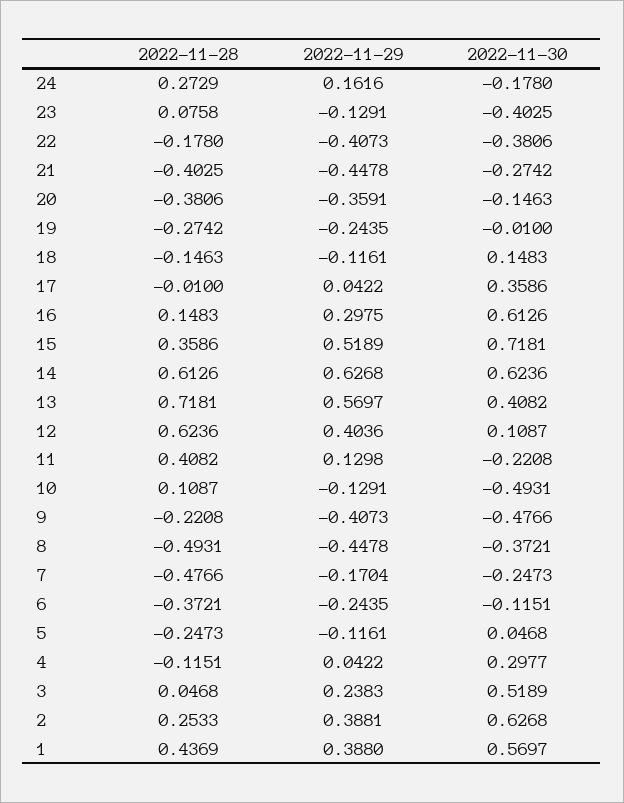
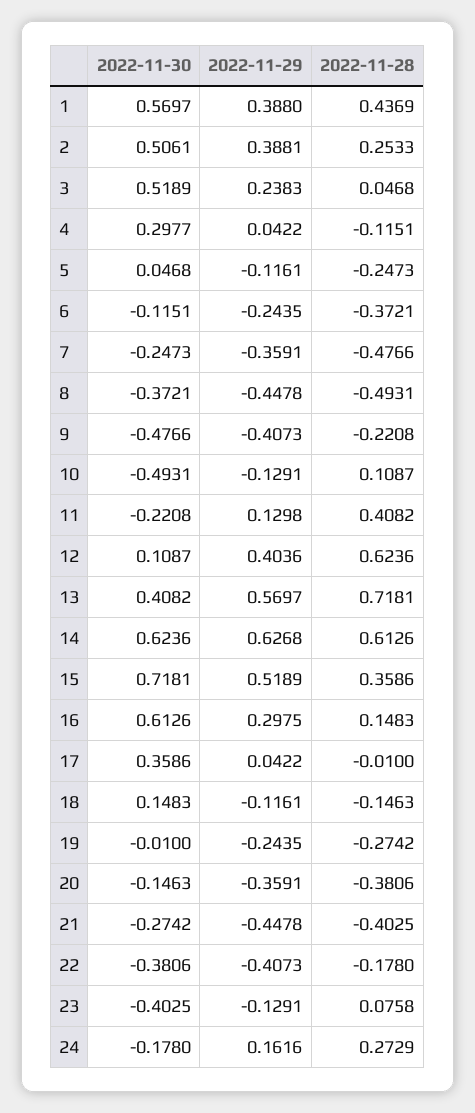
  {
    "2022-11-28": {
      "24": 0.2729,
      "23": 0.0758,
      "22": -0.178,
      "21": -0.4025,
      "20": -0.3806,
      "19": -0.2742,
      "18": -0.1463,
      "17": -0.01,
      "16": 0.1483,
      "15": 0.3586,
      "14": 0.6126,
      "13": 0.7181,
      "12": 0.6236,
      "11": 0.4082,
      "10": 0.1087,
      "9": -0.2208,
      "8": -0.4931,
      "7": -0.4766,
      "6": -0.3721,
      "5": -0.2473,
      "4": -0.1151,
      "3": 0.0468,
      "2": 0.2533,
      "1": 0.4369
    },
    "2022-11-29": {
      "24": 0.1616,
      "23": -0.1291,
      "22": -0.4073,
      "21": -0.4478,
      "20": -0.3591,
      "19": -0.2435,
      "18": -0.1161,
      "17": 0.0422,
      "16": 0.2975,
      "15": 0.5189,
      "14": 0.6268,
      "13": 0.5697,
      "12": 0.4036,
      "11": 0.1298,
      "10": -0.1291,
      "9": -0.4073,
      "8": -0.4478,
-     "7": -0.1704,
+     "7": -0.3591,
      "6": -0.2435,
      "5": -0.1161,
      "4": 0.0422,
      "3": 0.2383,
      "2": 0.3881,
      "1": 0.388
    },
    "2022-11-30": {
      "24": -0.178,
      "23": -0.4025,
      "22": -0.3806,
      "21": -0.2742,
      "20": -0.1463,
      "19": -0.01,
      "18": 0.1483,
      "17": 0.3586,
      "16": 0.6126,
      "15": 0.7181,
      "14": 0.6236,
      "13": 0.4082,
      "12": 0.1087,
      "11": -0.2208,
      "10": -0.4931,
      "9": -0.4766,
      "8": -0.3721,
      "7": -0.2473,
      "6": -0.1151,
      "5": 0.0468,
      "4": 0.2977,
      "3": 0.5189,
-     "2": 0.6268,
+     "2": 0.5061,
      "1": 0.5697
    }
  }

